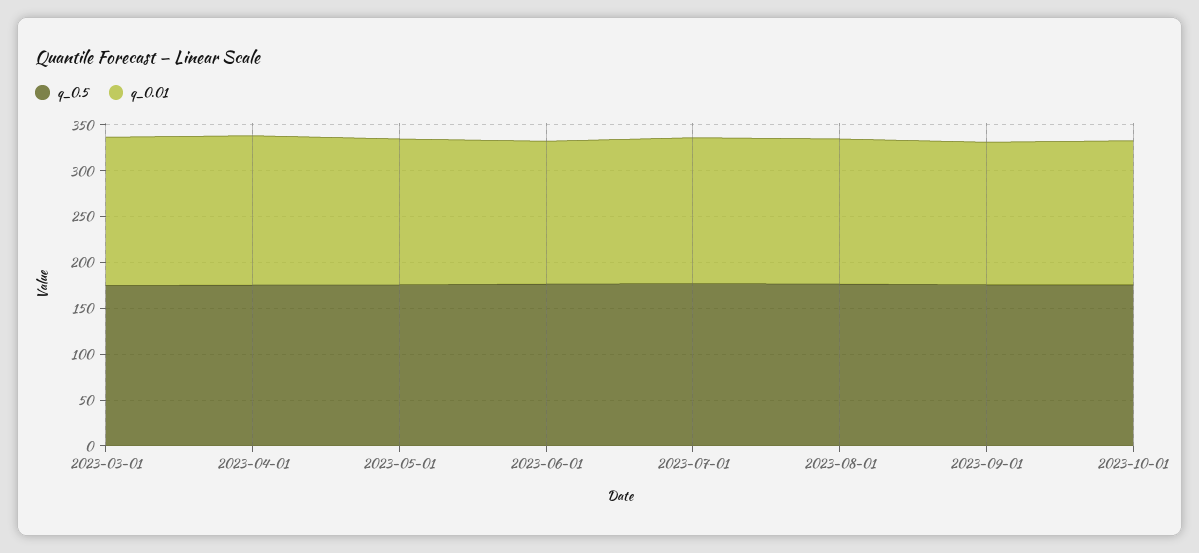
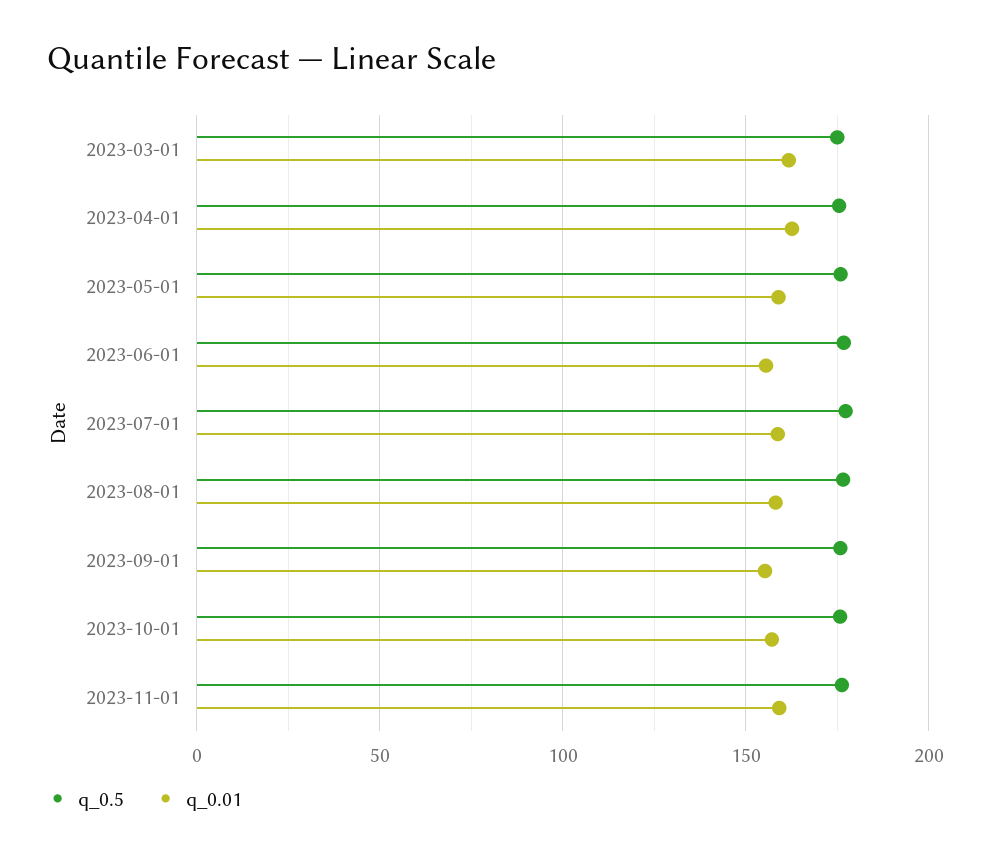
  {
    "q_0.5": {
      "2023-03-01": 175,
      "2023-04-01": 175,
      "2023-05-01": 175,
      "2023-06-01": 175,
      "2023-07-01": 175,
      "2023-08-01": 175,
      "2023-09-01": 175,
-     "2023-10-01": 175
+     "2023-10-01": 175,
+     "2023-11-01": 175
    },
    "q_0.01": {
      "2023-03-01": 160,
      "2023-04-01": 165,
      "2023-05-01": 160,
      "2023-06-01": 155,
      "2023-07-01": 160,
      "2023-08-01": 160,
      "2023-09-01": 155,
-     "2023-10-01": 155
+     "2023-10-01": 155,
+     "2023-11-01": 160
    }
  }

